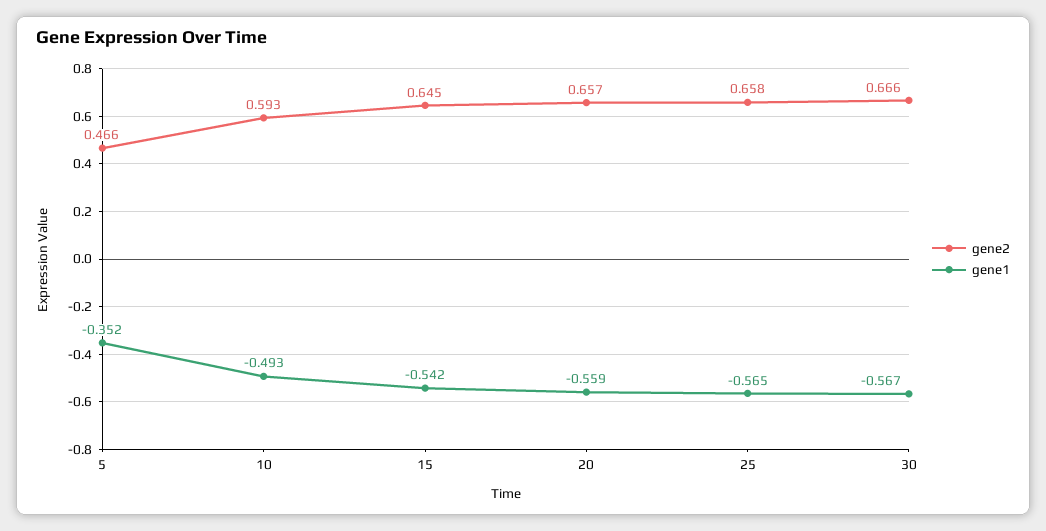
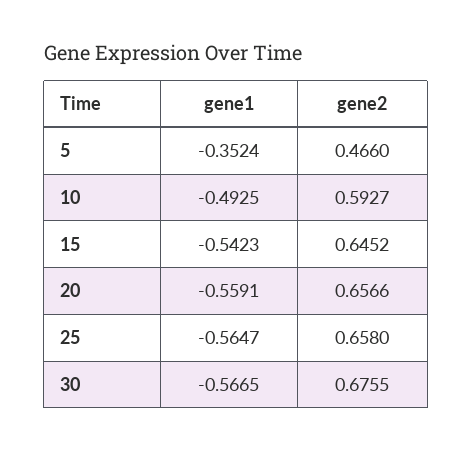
  {
    "gene2": {
      "5": 0.466,
      "10": 0.5927,
      "15": 0.6452,
      "20": 0.6566,
      "25": 0.658,
-     "30": 0.666
+     "30": 0.6755
    },
    "gene1": {
      "5": -0.3524,
      "10": -0.4925,
      "15": -0.5423,
      "20": -0.5591,
      "25": -0.5647,
      "30": -0.5665
    }
  }

